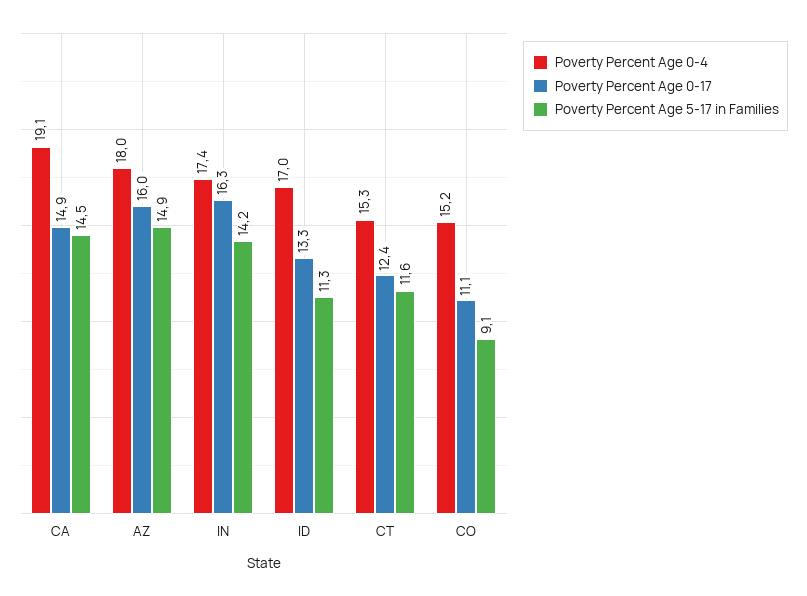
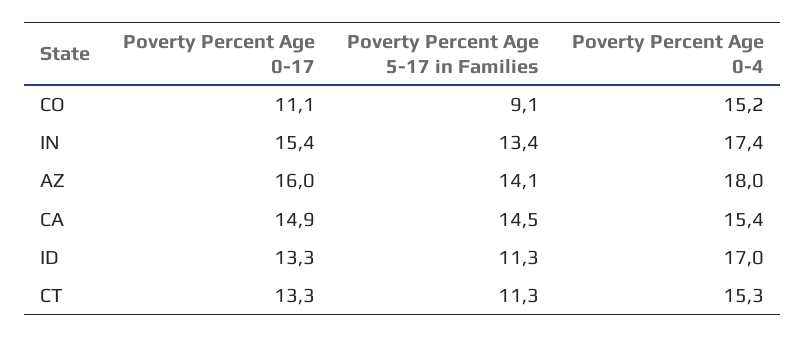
  {
    "Poverty Percent Age 0-4": {
-     "CA": 19.1,
+     "CA": 15.4,
      "AZ": 18,
      "IN": 17.4,
      "ID": 17,
      "CT": 15.3,
      "CO": 15.2
    },
    "Poverty Percent Age 0-17": {
      "CA": 14.9,
      "AZ": 16,
-     "IN": 16.3,
+     "IN": 15.4,
      "ID": 13.3,
-     "CT": 12.4,
+     "CT": 13.3,
      "CO": 11.1
    },
    "Poverty Percent Age 5-17 in Families": {
      "CA": 14.5,
-     "AZ": 14.9,
+     "AZ": 14.1,
-     "IN": 14.2,
+     "IN": 13.4,
      "ID": 11.3,
-     "CT": 11.6,
+     "CT": 11.3,
      "CO": 9.1
    }
  }

